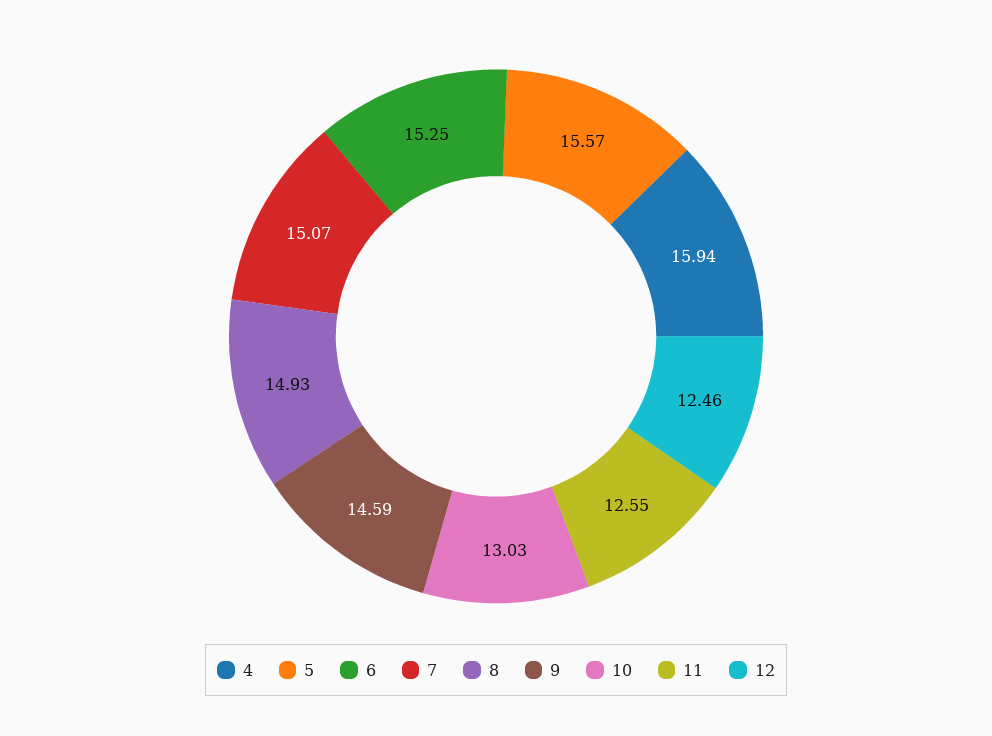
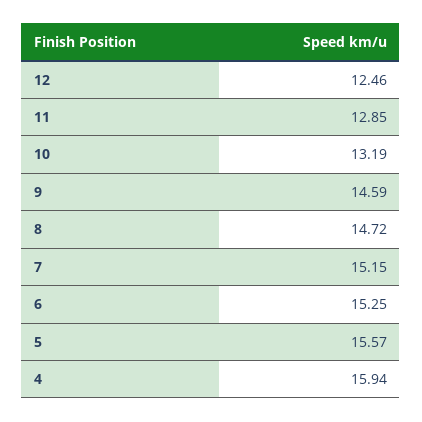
  {
    "4": 15.94,
    "5": 15.57,
    "6": 15.25,
-   "7": 15.07,
+   "7": 15.15,
-   "8": 14.93,
+   "8": 14.72,
    "9": 14.59,
-   "10": 13.03,
+   "10": 13.19,
-   "11": 12.55,
+   "11": 12.85,
    "12": 12.46
  }

